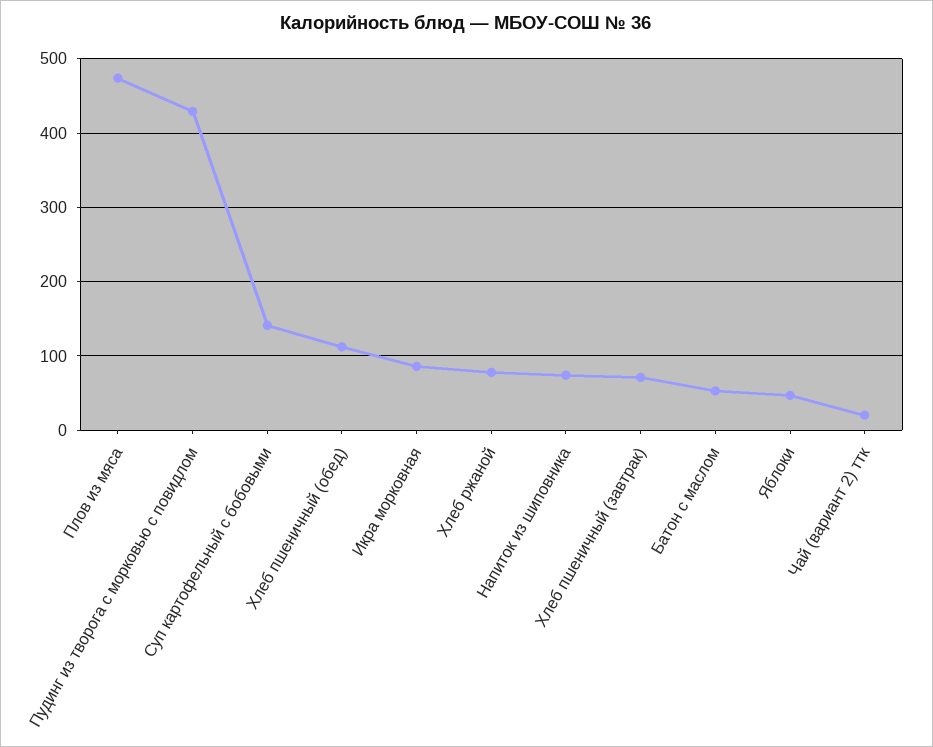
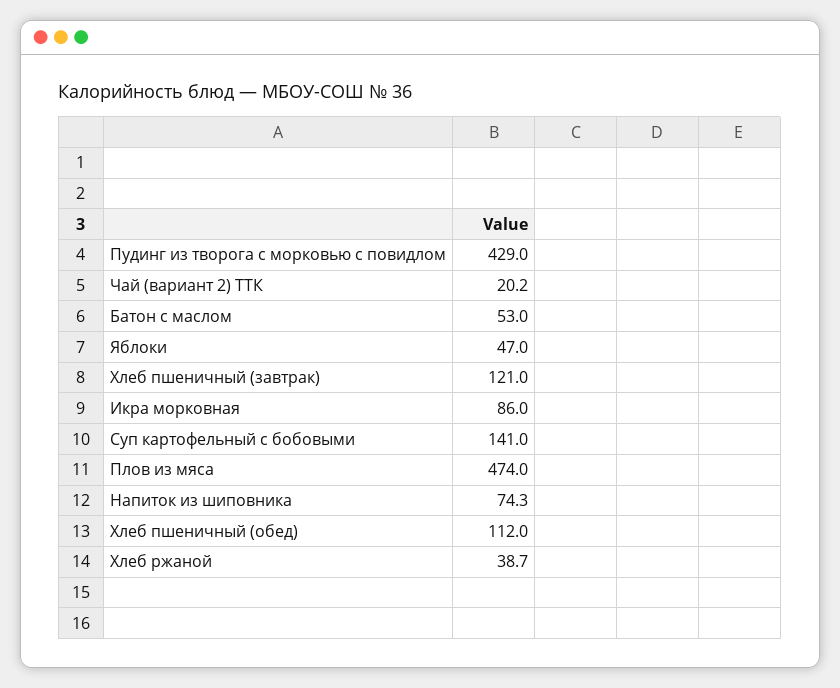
  {
    "Плов из мяса": 474,
    "Пудинг из творога с морковью с повидлом": 429,
    "Суп картофельный с бобовыми": 141,
    "Хлеб пшеничный (обед)": 112,
    "Икра морковная": 86,
-   "Хлеб ржаной": 80,
+   "Хлеб ржаной": 38.7,
    "Напиток из шиповника": 74.3,
-   "Хлеб пшеничный (завтрак)": 70,
+   "Хлеб пшеничный (завтрак)": 121,
    "Батон с маслом": 53,
    "Яблоки": 47,
    "Чай (вариант 2) ттк": 20.2
  }

